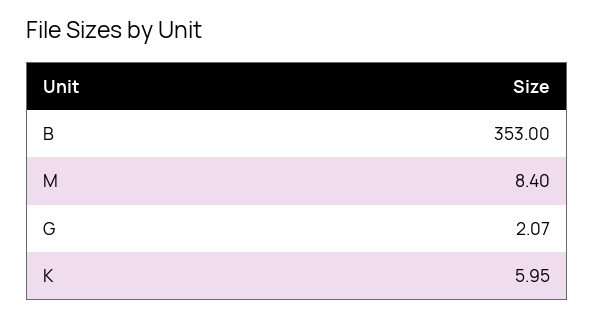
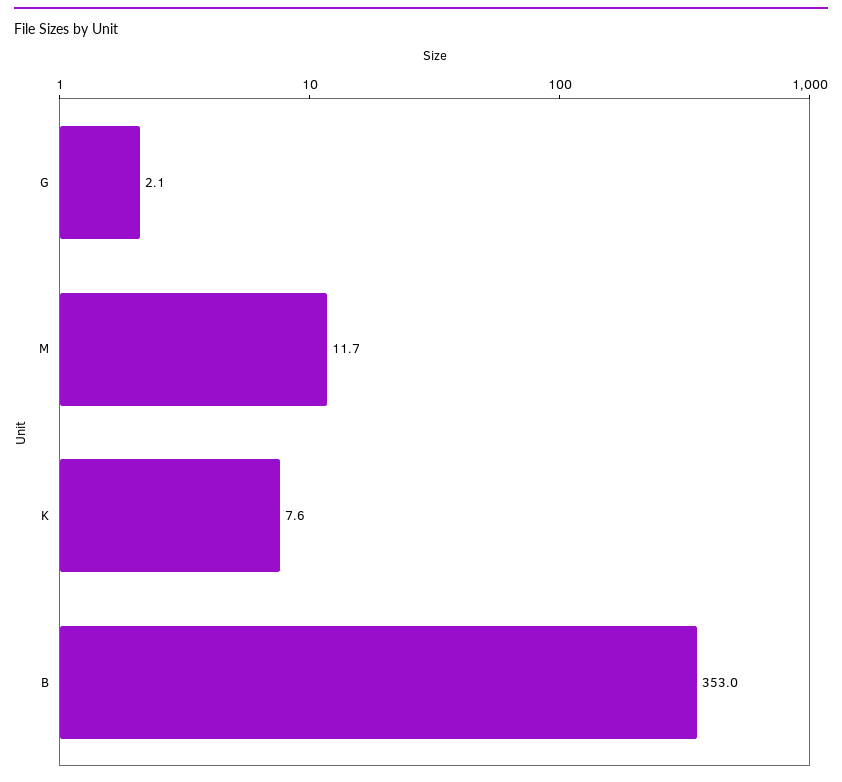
  {
    "B": 353,
-   "M": 8.4,
+   "M": 11.7,
    "G": 2.07,
-   "K": 5.95
+   "K": 7.6
  }

